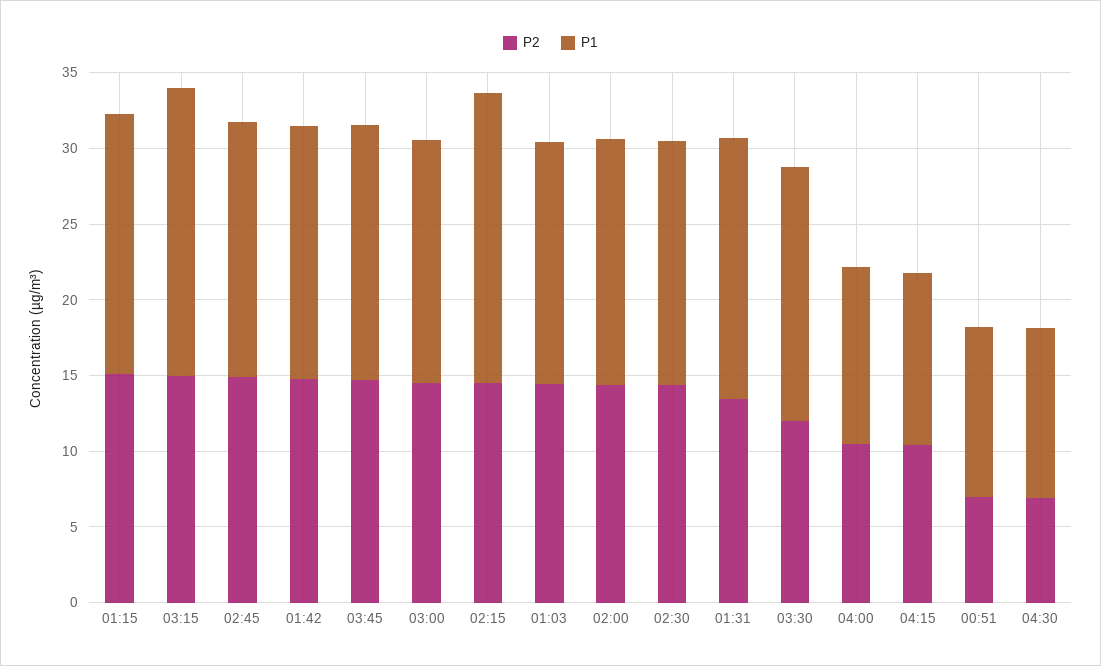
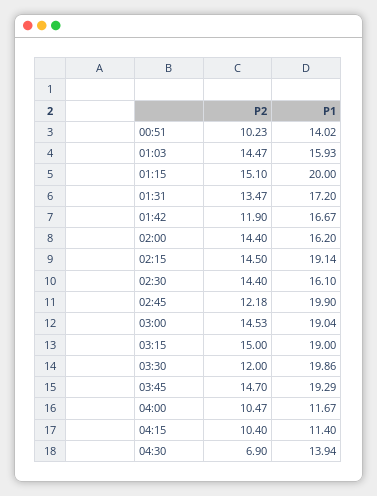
  {
    "P2": {
      "01:15": 15.1,
      "03:15": 15,
-     "02:45": 15,
+     "02:45": 12.18,
-     "01:42": 15,
+     "01:42": 11.9,
      "03:45": 14.7,
      "03:00": 14.53,
      "02:15": 14.5,
      "01:03": 14.47,
      "02:00": 14.4,
      "02:30": 14.4,
      "01:31": 13.47,
      "03:30": 12,
      "04:00": 10.47,
      "04:15": 10.4,
-     "00:51": 7,
+     "00:51": 10.23,
      "04:30": 6.9
    },
    "P1": {
-     "01:15": 17,
+     "01:15": 20,
      "03:15": 19,
-     "02:45": 17,
+     "02:45": 19.9,
      "01:42": 16.67,
-     "03:45": 17,
+     "03:45": 19.29,
-     "03:00": 16,
+     "03:00": 19.04,
      "02:15": 19.14,
      "01:03": 15.93,
      "02:00": 16.2,
      "02:30": 16.1,
      "01:31": 17.2,
-     "03:30": 17,
+     "03:30": 19.86,
      "04:00": 11.67,
      "04:15": 11.4,
-     "00:51": 11,
+     "00:51": 14.02,
-     "04:30": 11
+     "04:30": 13.94
    }
  }

